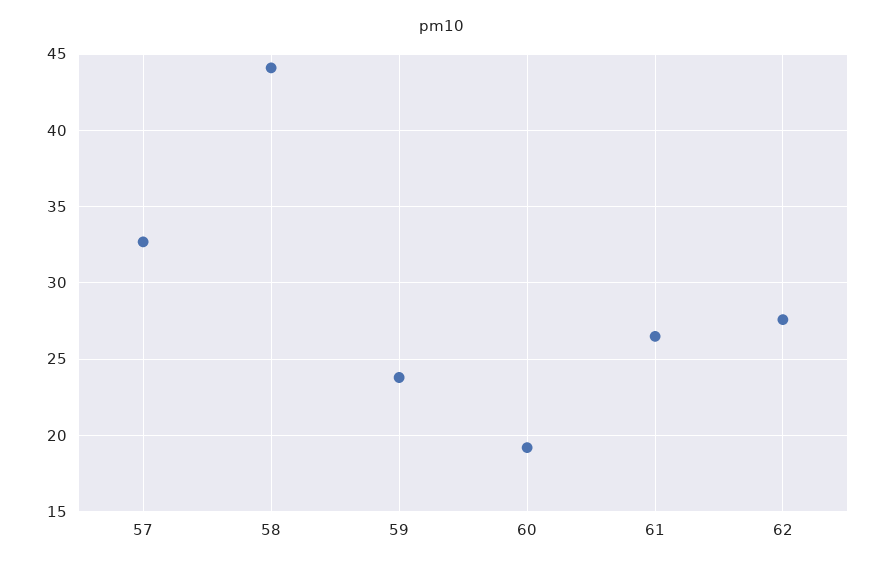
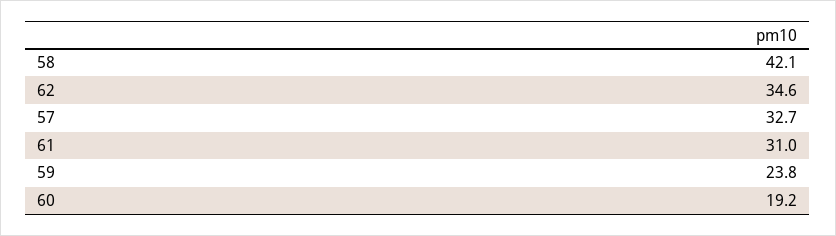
  {
    "57": 32.7,
-   "58": 44,
+   "58": 42.1,
    "59": 23.8,
    "60": 19.2,
-   "61": 26.5,
+   "61": 31,
-   "62": 27.5
+   "62": 34.6
  }

